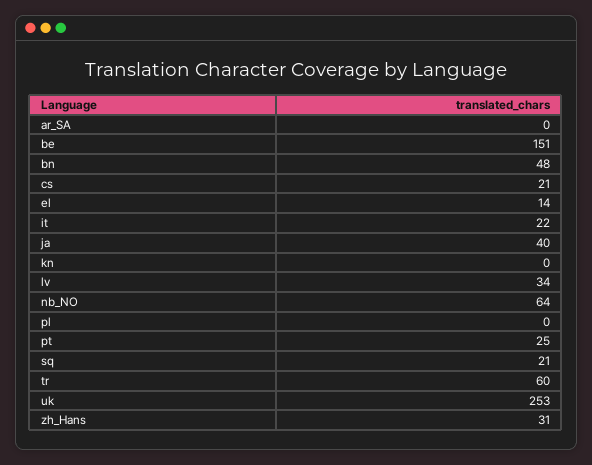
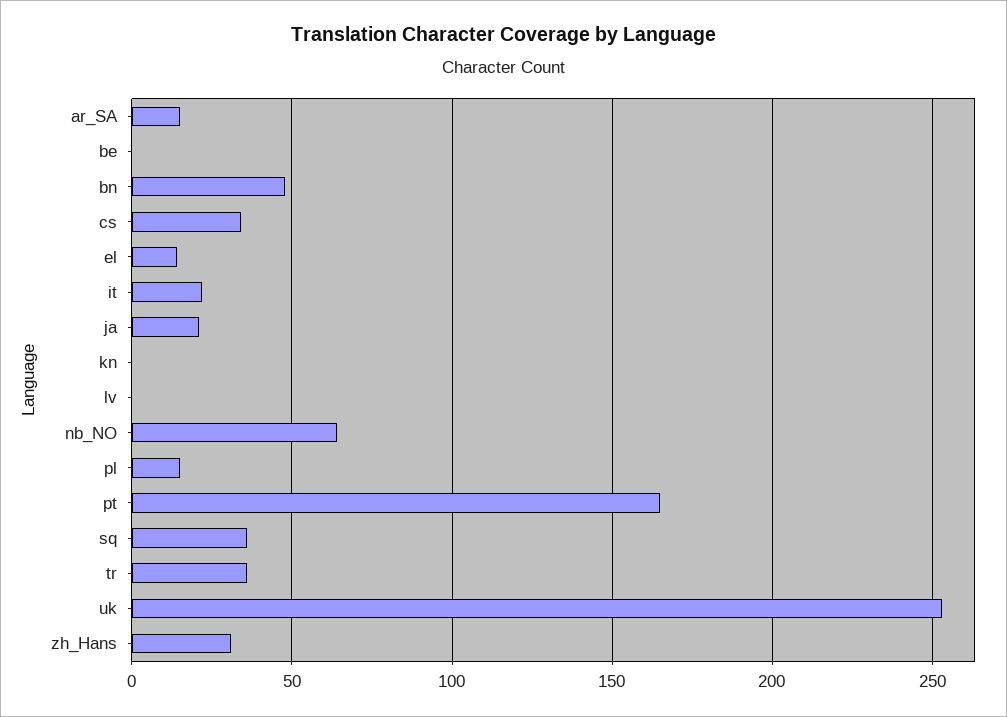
  {
-   "ar_SA": 0,
+   "ar_SA": 15,
-   "be": 151,
+   "be": 0,
    "bn": 48,
-   "cs": 21,
+   "cs": 35,
    "el": 14,
    "it": 22,
-   "ja": 40,
+   "ja": 20,
    "kn": 0,
-   "lv": 34,
+   "lv": 0,
    "nb_NO": 64,
-   "pl": 0,
+   "pl": 15,
-   "pt": 25,
+   "pt": 165,
-   "sq": 21,
+   "sq": 35,
-   "tr": 60,
+   "tr": 35,
    "uk": 253,
    "zh_Hans": 31
  }

